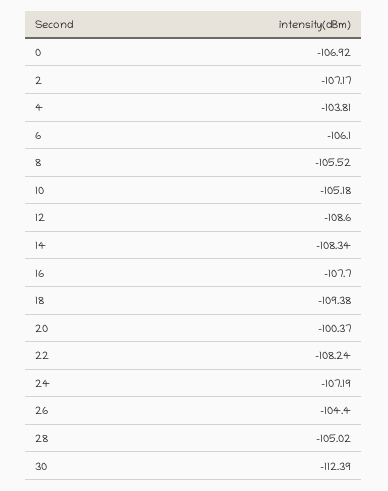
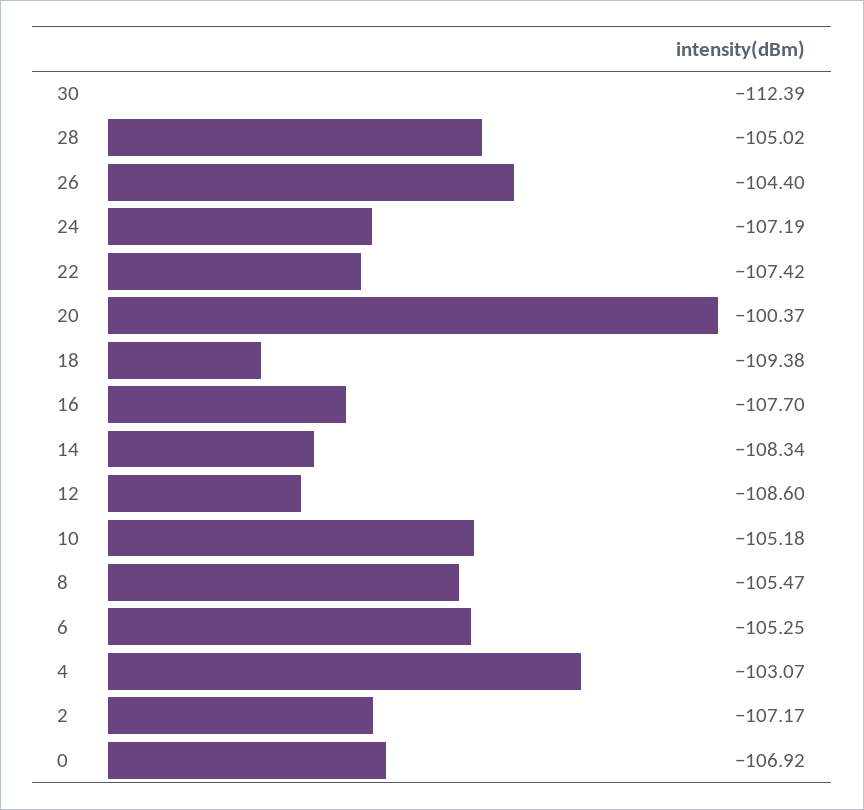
  {
    "0": -106.92,
    "2": -107.17,
-   "4": -103.81,
+   "4": -103.07,
-   "6": -106.1,
+   "6": -105.25,
-   "8": -105.52,
+   "8": -105.47,
    "10": -105.18,
    "12": -108.6,
    "14": -108.34,
    "16": -107.7,
    "18": -109.38,
    "20": -100.37,
-   "22": -108.24,
+   "22": -107.42,
    "24": -107.19,
    "26": -104.4,
    "28": -105.02,
    "30": -112.39
  }

